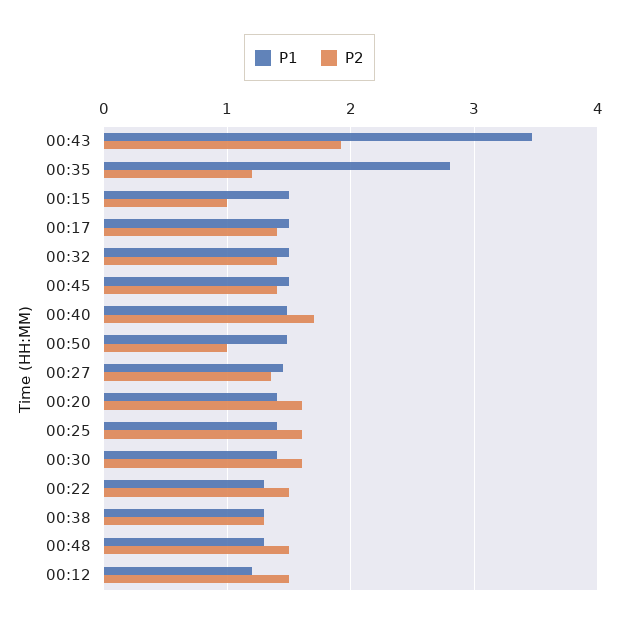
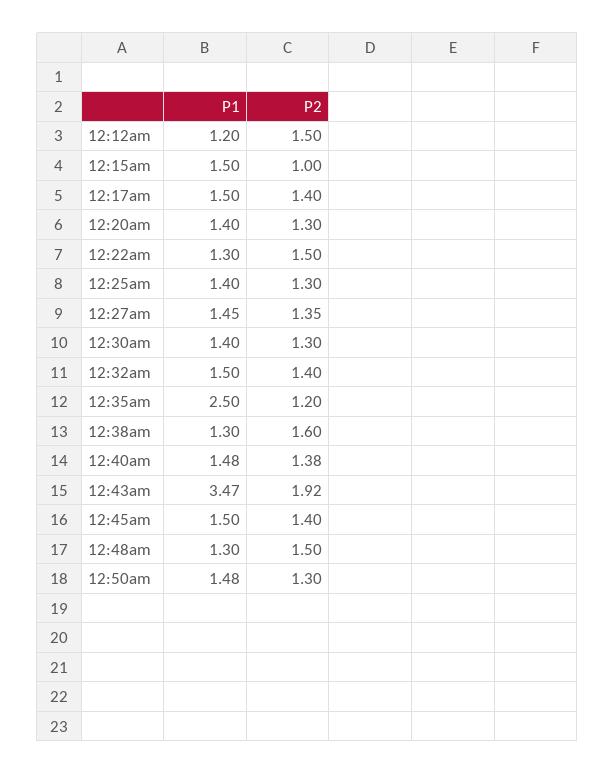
  {
    "P1": {
      "00:43": 3.47,
-     "00:35": 2.8,
+     "00:35": 2.5,
      "00:15": 1.5,
      "00:17": 1.5,
      "00:32": 1.5,
      "00:45": 1.5,
      "00:40": 1.48,
      "00:50": 1.48,
      "00:27": 1.45,
      "00:20": 1.4,
      "00:25": 1.4,
      "00:30": 1.4,
      "00:22": 1.3,
      "00:38": 1.3,
      "00:48": 1.3,
      "00:12": 1.2
    },
    "P2": {
      "00:43": 1.92,
      "00:35": 1.2,
      "00:15": 1,
      "00:17": 1.4,
      "00:32": 1.4,
      "00:45": 1.4,
-     "00:40": 1.7,
+     "00:40": 1.38,
-     "00:50": 1,
+     "00:50": 1.3,
      "00:27": 1.35,
-     "00:20": 1.6,
+     "00:20": 1.3,
-     "00:25": 1.6,
+     "00:25": 1.3,
-     "00:30": 1.6,
+     "00:30": 1.3,
      "00:22": 1.5,
-     "00:38": 1.3,
+     "00:38": 1.6,
      "00:48": 1.5,
      "00:12": 1.5
    }
  }

